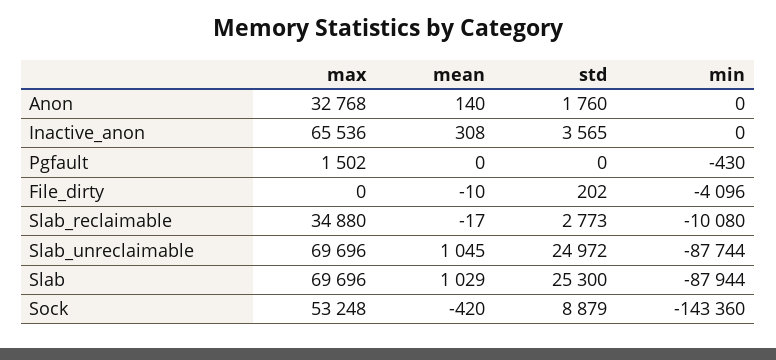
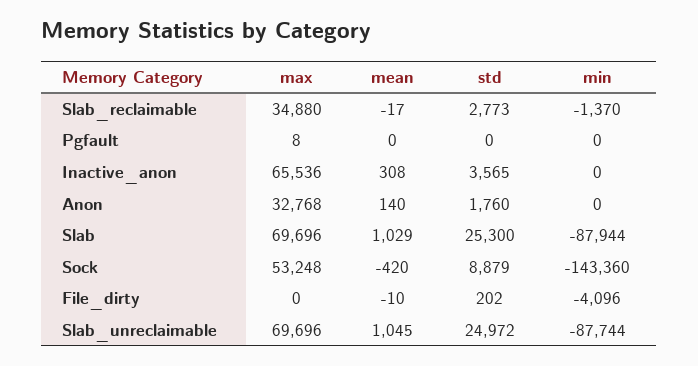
  {
    "max": {
      "Anon": 32768,
      "Inactive_anon": 65536,
-     "Pgfault": 1502,
+     "Pgfault": 8,
      "File_dirty": 0,
      "Slab_reclaimable": 34880,
      "Slab_unreclaimable": 69696,
      "Slab": 69696,
      "Sock": 53248
    },
    "mean": {
      "Anon": 140,
      "Inactive_anon": 308,
      "Pgfault": 0,
      "File_dirty": -10,
      "Slab_reclaimable": -17,
      "Slab_unreclaimable": 1045,
      "Slab": 1029,
      "Sock": -420
    },
    "std": {
      "Anon": 1760,
      "Inactive_anon": 3565,
      "Pgfault": 0,
      "File_dirty": 202,
      "Slab_reclaimable": 2773,
      "Slab_unreclaimable": 24972,
      "Slab": 25300,
      "Sock": 8879
    },
    "min": {
      "Anon": 0,
      "Inactive_anon": 0,
-     "Pgfault": -430,
+     "Pgfault": 0,
      "File_dirty": -4096,
-     "Slab_reclaimable": -10080,
+     "Slab_reclaimable": -1370,
      "Slab_unreclaimable": -87744,
      "Slab": -87944,
      "Sock": -143360
    }
  }

